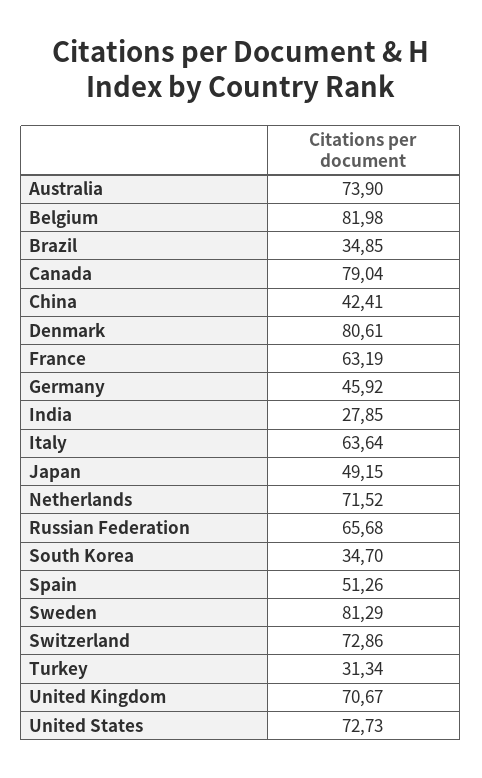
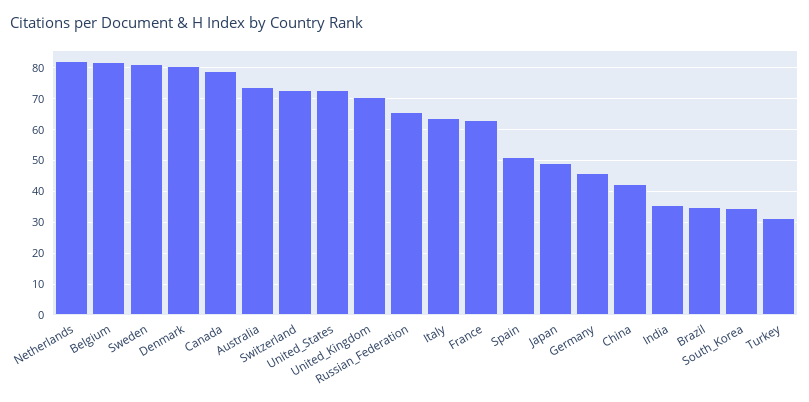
  {
    "Australia": 73.9,
    "Belgium": 81.98,
    "Brazil": 34.85,
    "Canada": 79.04,
    "China": 42.41,
    "Denmark": 80.61,
    "France": 63.19,
    "Germany": 45.92,
-   "India": 27.85,
+   "India": 36,
    "Italy": 63.64,
    "Japan": 49.15,
-   "Netherlands": 71.52,
+   "Netherlands": 82,
    "Russian Federation": 65.68,
    "South Korea": 34.7,
    "Spain": 51.26,
    "Sweden": 81.29,
    "Switzerland": 72.86,
    "Turkey": 31.34,
    "United Kingdom": 70.67,
    "United States": 72.73
  }

